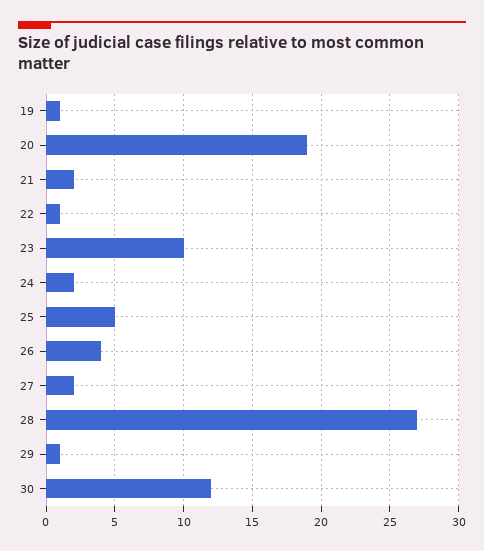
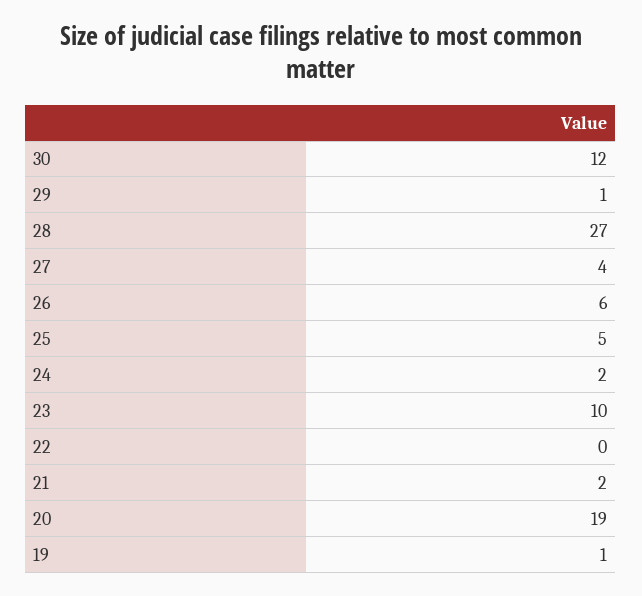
  {
    "19": 1,
    "20": 19,
    "21": 2,
-   "22": 1,
+   "22": 0,
    "23": 10,
    "24": 2,
    "25": 5,
-   "26": 4,
+   "26": 6,
-   "27": 2,
+   "27": 4,
    "28": 27,
    "29": 1,
    "30": 12
  }

